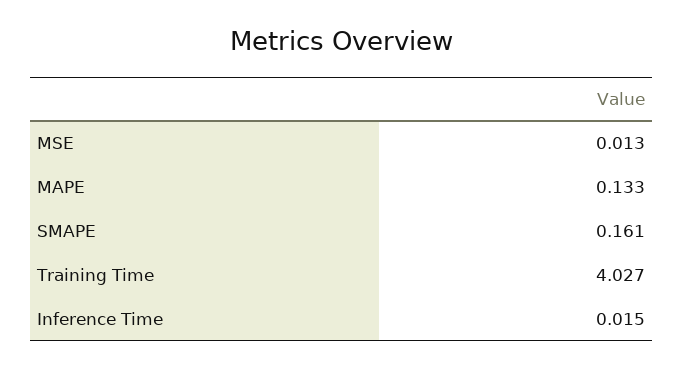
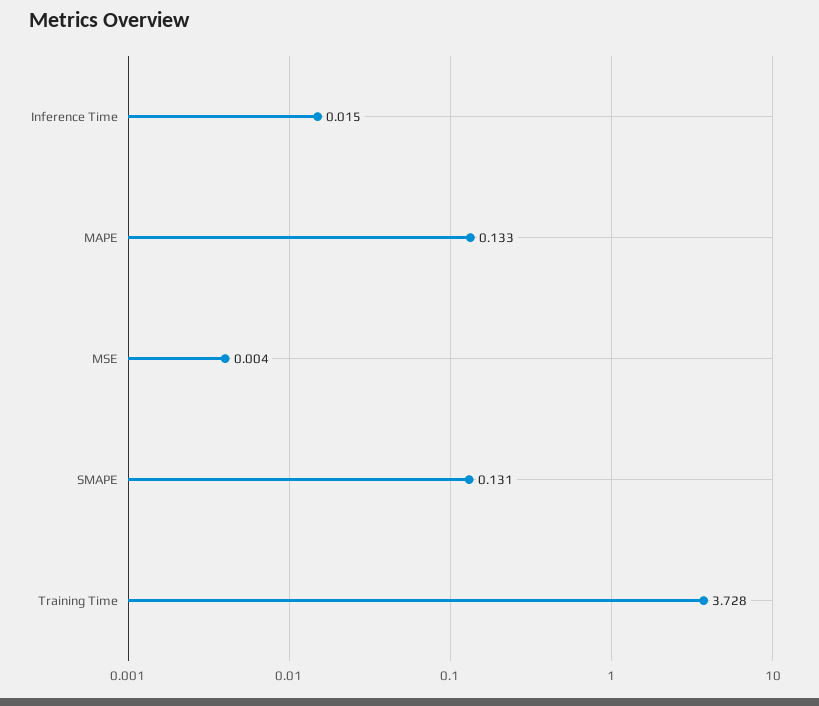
  {
-   "MSE": 0.013,
+   "MSE": 0.004,
    "MAPE": 0.133,
-   "SMAPE": 0.161,
+   "SMAPE": 0.131,
-   "Training Time": 4.027,
+   "Training Time": 3.728,
    "Inference Time": 0.015
  }

